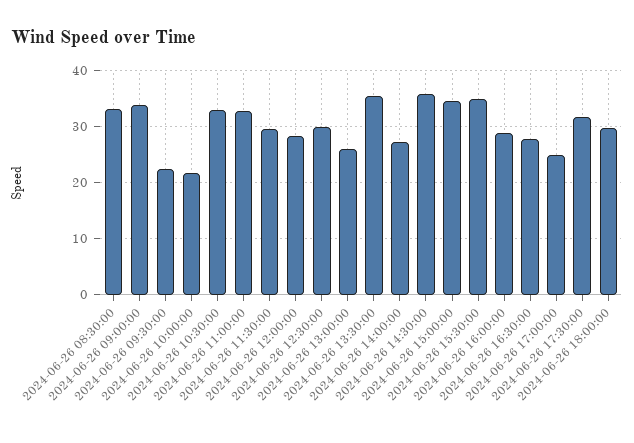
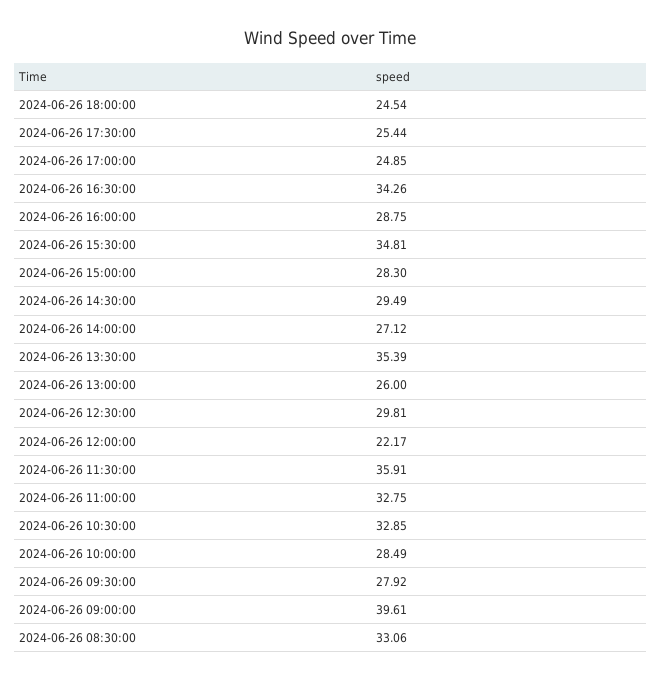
  {
    "2024-06-26 08:30:00": 33.06,
-   "2024-06-26 09:00:00": 34,
+   "2024-06-26 09:00:00": 39.61,
-   "2024-06-26 09:30:00": 22,
+   "2024-06-26 09:30:00": 27.92,
-   "2024-06-26 10:00:00": 22,
+   "2024-06-26 10:00:00": 28.49,
    "2024-06-26 10:30:00": 32.85,
    "2024-06-26 11:00:00": 32.75,
-   "2024-06-26 11:30:00": 30,
+   "2024-06-26 11:30:00": 35.91,
-   "2024-06-26 12:00:00": 28,
+   "2024-06-26 12:00:00": 22.17,
    "2024-06-26 12:30:00": 29.81,
    "2024-06-26 13:00:00": 26,
    "2024-06-26 13:30:00": 35.39,
    "2024-06-26 14:00:00": 27.12,
-   "2024-06-26 14:30:00": 36,
+   "2024-06-26 14:30:00": 29.49,
-   "2024-06-26 15:00:00": 34,
+   "2024-06-26 15:00:00": 28.3,
    "2024-06-26 15:30:00": 34.81,
    "2024-06-26 16:00:00": 28.75,
-   "2024-06-26 16:30:00": 28,
+   "2024-06-26 16:30:00": 34.26,
    "2024-06-26 17:00:00": 24.85,
-   "2024-06-26 17:30:00": 32,
+   "2024-06-26 17:30:00": 25.44,
-   "2024-06-26 18:00:00": 30
+   "2024-06-26 18:00:00": 24.54
  }

